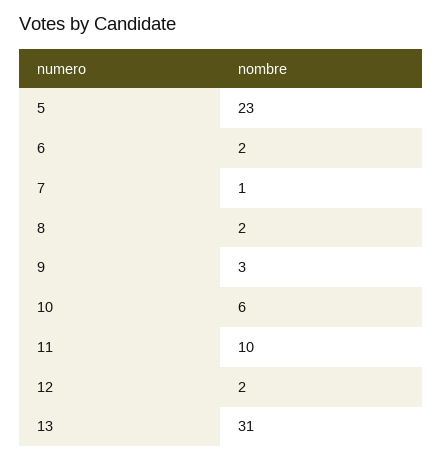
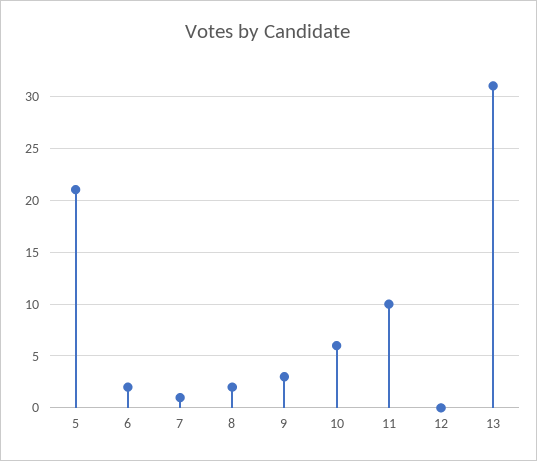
  {
-   "5": 23,
+   "5": 21,
    "6": 2,
    "7": 1,
    "8": 2,
    "9": 3,
    "10": 6,
    "11": 10,
-   "12": 2,
+   "12": 0,
    "13": 31
  }

